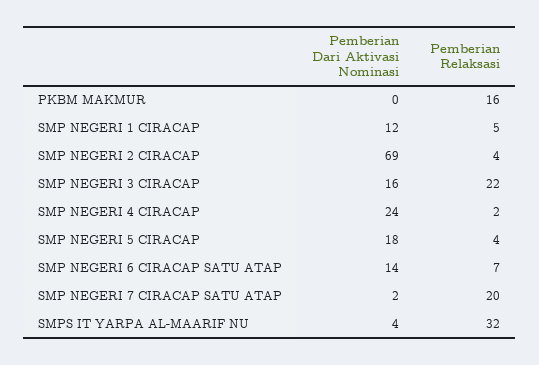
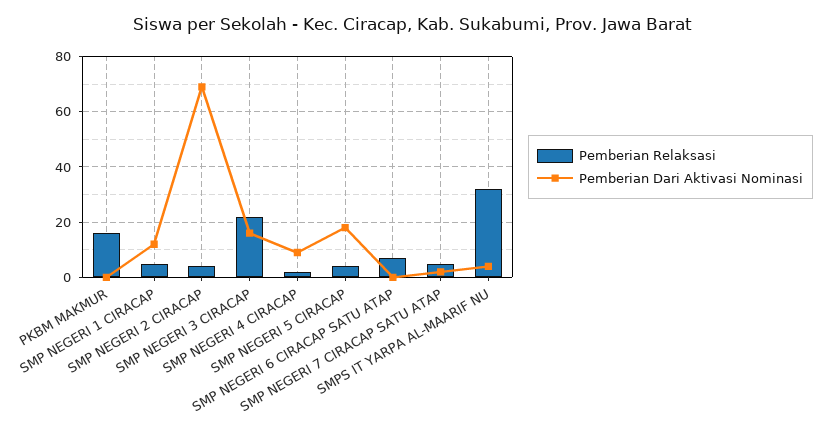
  {
    "Pemberian Dari Aktivasi Nominasi": {
      "PKBM MAKMUR": 0,
      "SMP NEGERI 1 CIRACAP": 12,
      "SMP NEGERI 2 CIRACAP": 69,
      "SMP NEGERI 3 CIRACAP": 16,
-     "SMP NEGERI 4 CIRACAP": 24,
+     "SMP NEGERI 4 CIRACAP": 10,
      "SMP NEGERI 5 CIRACAP": 18,
-     "SMP NEGERI 6 CIRACAP SATU ATAP": 14,
+     "SMP NEGERI 6 CIRACAP SATU ATAP": 0,
      "SMP NEGERI 7 CIRACAP SATU ATAP": 2,
      "SMPS IT YARPA AL-MAARIF NU": 4
    },
    "Pemberian Relaksasi": {
      "PKBM MAKMUR": 16,
      "SMP NEGERI 1 CIRACAP": 5,
      "SMP NEGERI 2 CIRACAP": 4,
      "SMP NEGERI 3 CIRACAP": 22,
      "SMP NEGERI 4 CIRACAP": 2,
      "SMP NEGERI 5 CIRACAP": 4,
      "SMP NEGERI 6 CIRACAP SATU ATAP": 7,
-     "SMP NEGERI 7 CIRACAP SATU ATAP": 20,
+     "SMP NEGERI 7 CIRACAP SATU ATAP": 5,
      "SMPS IT YARPA AL-MAARIF NU": 32
    }
  }

